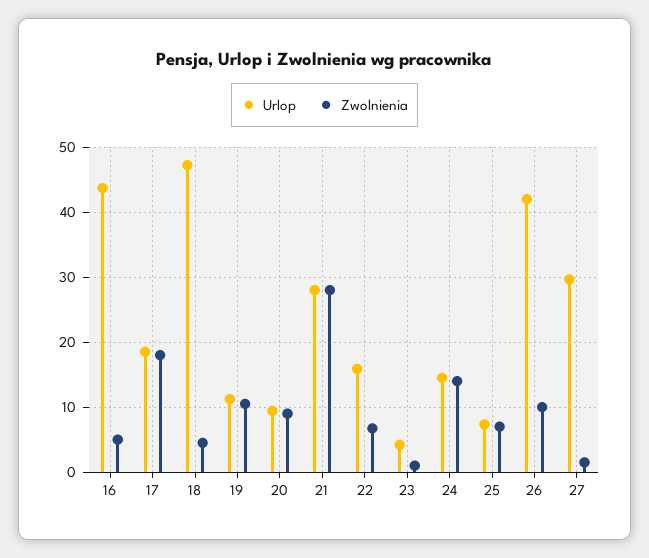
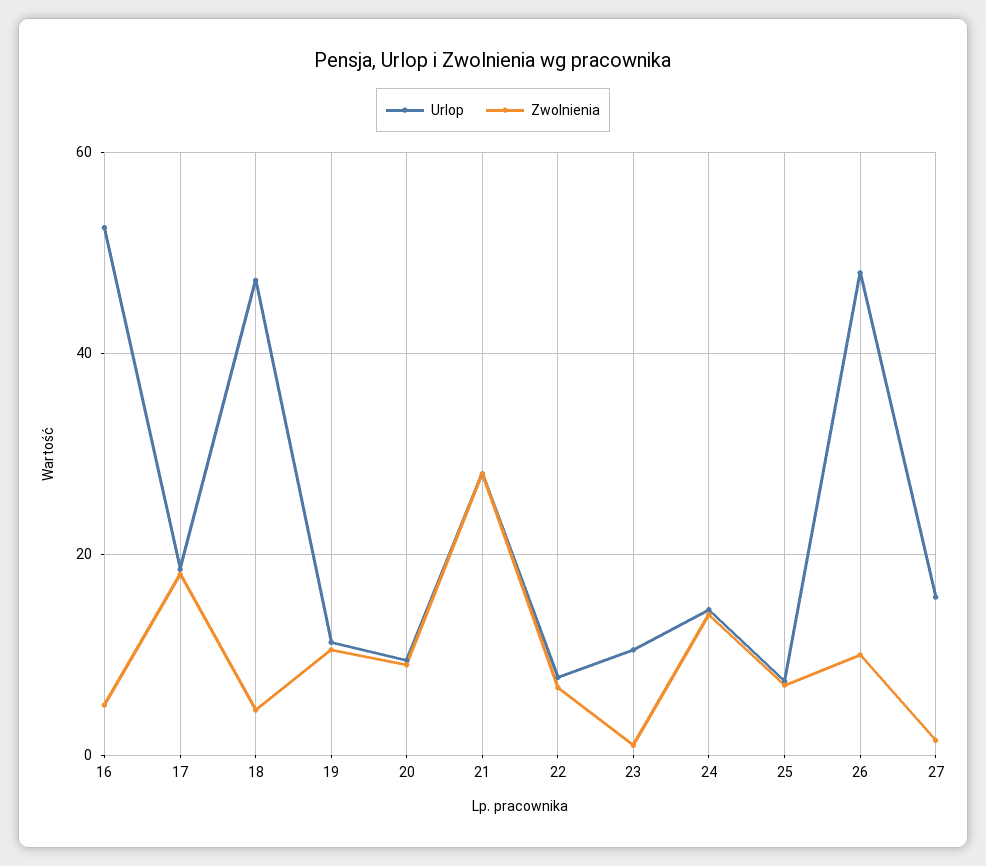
  {
    "Urlop": {
-     "16": 44,
+     "16": 52,
      "17": 19,
      "18": 47,
      "19": 11,
      "20": 9,
      "21": 28,
-     "22": 16,
+     "22": 8,
-     "23": 4,
+     "23": 10,
      "24": 15,
      "25": 7,
-     "26": 42,
+     "26": 48,
-     "27": 30
+     "27": 16
    },
    "Zwolnienia": {
      "16": 5,
      "17": 18,
      "18": 5,
      "19": 11,
      "20": 9,
      "21": 28,
      "22": 7,
      "23": 1,
      "24": 14,
      "25": 7,
      "26": 10,
      "27": 2
    }
  }

